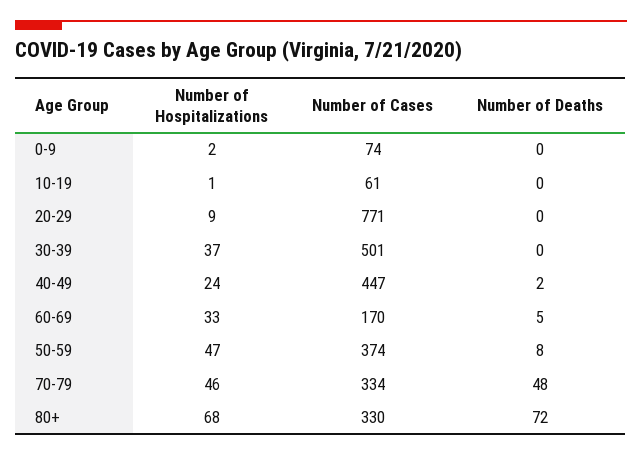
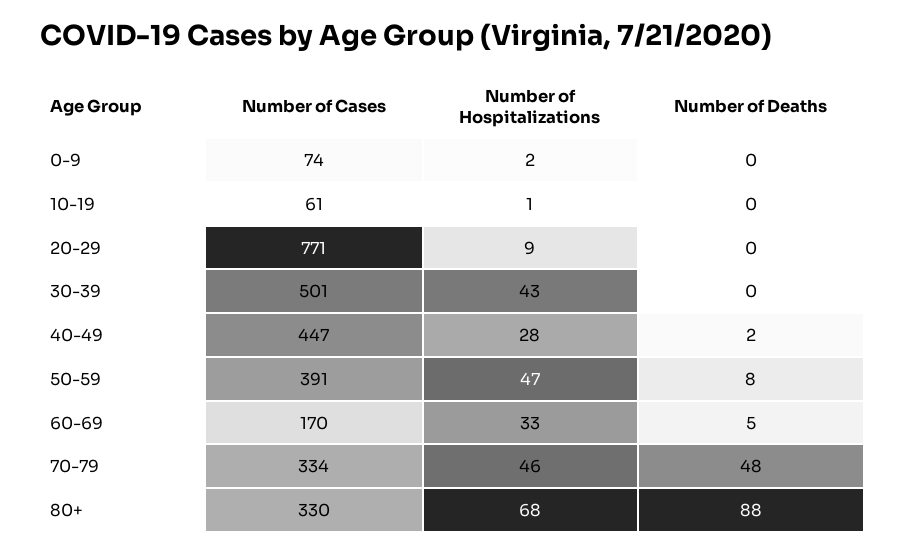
  {
    "Number of Hospitalizations": {
      "0-9": 2,
      "10-19": 1,
      "20-29": 9,
-     "30-39": 37,
+     "30-39": 43,
-     "40-49": 24,
+     "40-49": 28,
      "60-69": 33,
      "50-59": 47,
      "70-79": 46,
      "80+": 68
    },
    "Number of Cases": {
      "0-9": 74,
      "10-19": 61,
      "20-29": 771,
      "30-39": 501,
      "40-49": 447,
      "60-69": 170,
-     "50-59": 374,
+     "50-59": 391,
      "70-79": 334,
      "80+": 330
    },
    "Number of Deaths": {
      "0-9": 0,
      "10-19": 0,
      "20-29": 0,
      "30-39": 0,
      "40-49": 2,
      "60-69": 5,
      "50-59": 8,
      "70-79": 48,
-     "80+": 72
+     "80+": 88
    }
  }

